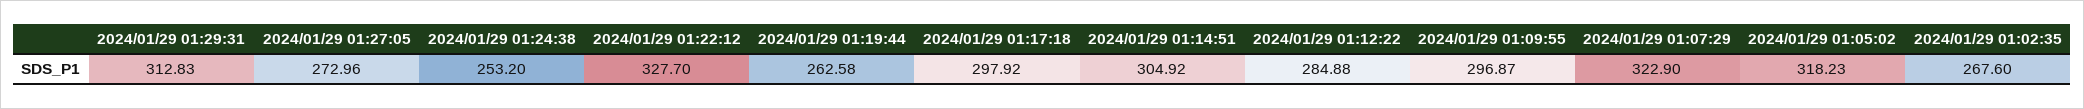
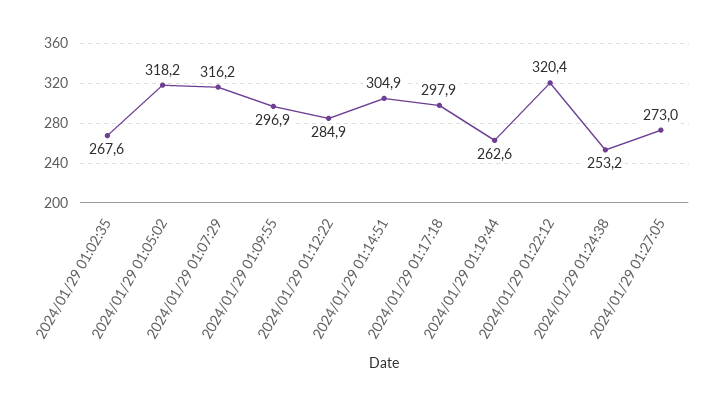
  {
-   "2024/01/29 01:29:31": 312.83,
    "2024/01/29 01:27:05": 272.96,
    "2024/01/29 01:24:38": 253.2,
-   "2024/01/29 01:22:12": 327.7,
+   "2024/01/29 01:22:12": 320.4,
    "2024/01/29 01:19:44": 262.58,
    "2024/01/29 01:17:18": 297.92,
    "2024/01/29 01:14:51": 304.92,
    "2024/01/29 01:12:22": 284.88,
    "2024/01/29 01:09:55": 296.87,
-   "2024/01/29 01:07:29": 322.9,
+   "2024/01/29 01:07:29": 316.2,
    "2024/01/29 01:05:02": 318.23,
    "2024/01/29 01:02:35": 267.6
  }

